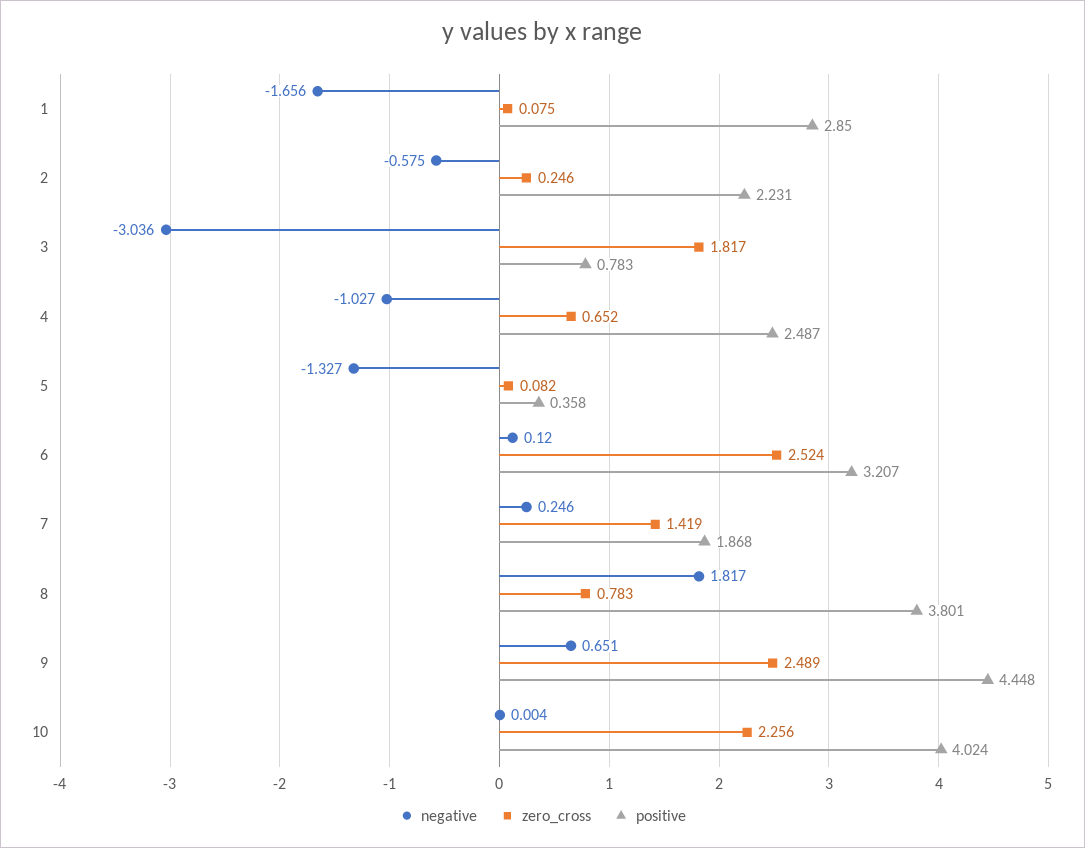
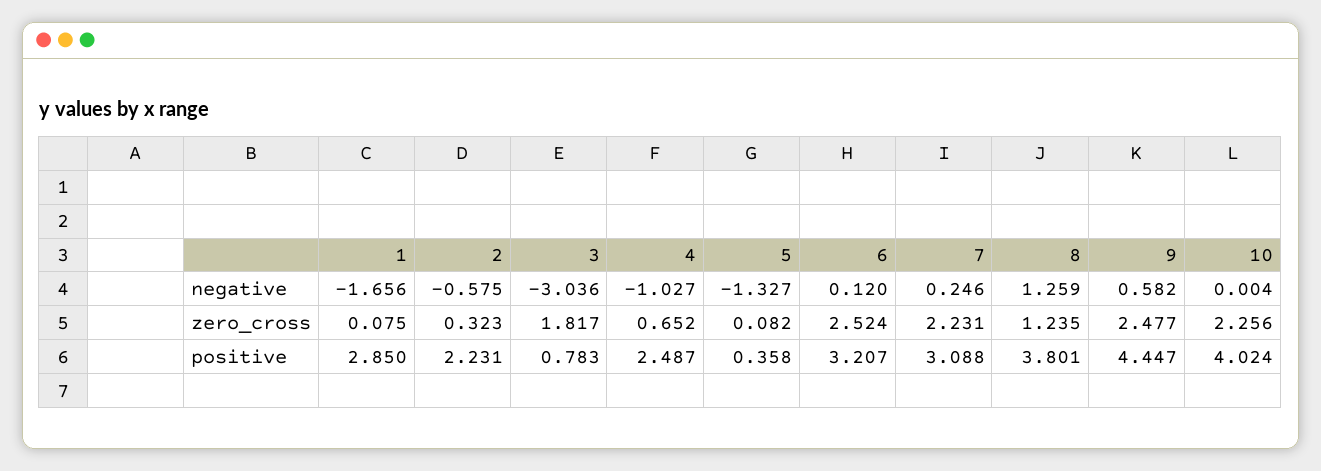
  {
    "negative": {
      "1": -1.656,
      "2": -0.575,
      "3": -3.036,
      "4": -1.027,
      "5": -1.327,
      "6": 0.12,
      "7": 0.246,
-     "8": 1.817,
+     "8": 1.259,
-     "9": 0.651,
+     "9": 0.582,
      "10": 0.004
    },
    "zero_cross": {
      "1": 0.075,
-     "2": 0.246,
+     "2": 0.323,
      "3": 1.817,
      "4": 0.652,
      "5": 0.082,
      "6": 2.524,
-     "7": 1.419,
+     "7": 2.231,
-     "8": 0.783,
+     "8": 1.235,
-     "9": 2.489,
+     "9": 2.477,
      "10": 2.256
    },
    "positive": {
      "1": 2.85,
      "2": 2.231,
      "3": 0.783,
      "4": 2.487,
      "5": 0.358,
      "6": 3.207,
-     "7": 1.868,
+     "7": 3.088,
      "8": 3.801,
-     "9": 4.448,
+     "9": 4.447,
      "10": 4.024
    }
  }

